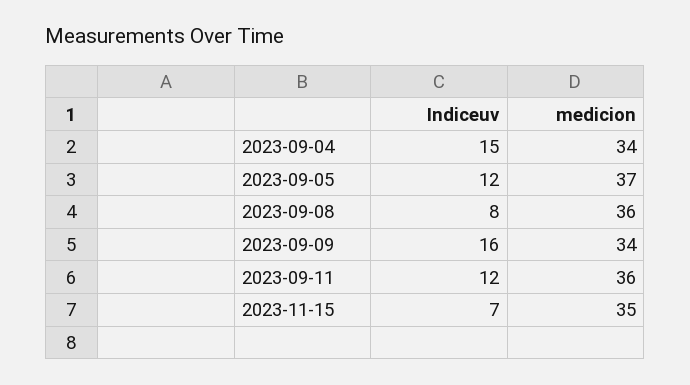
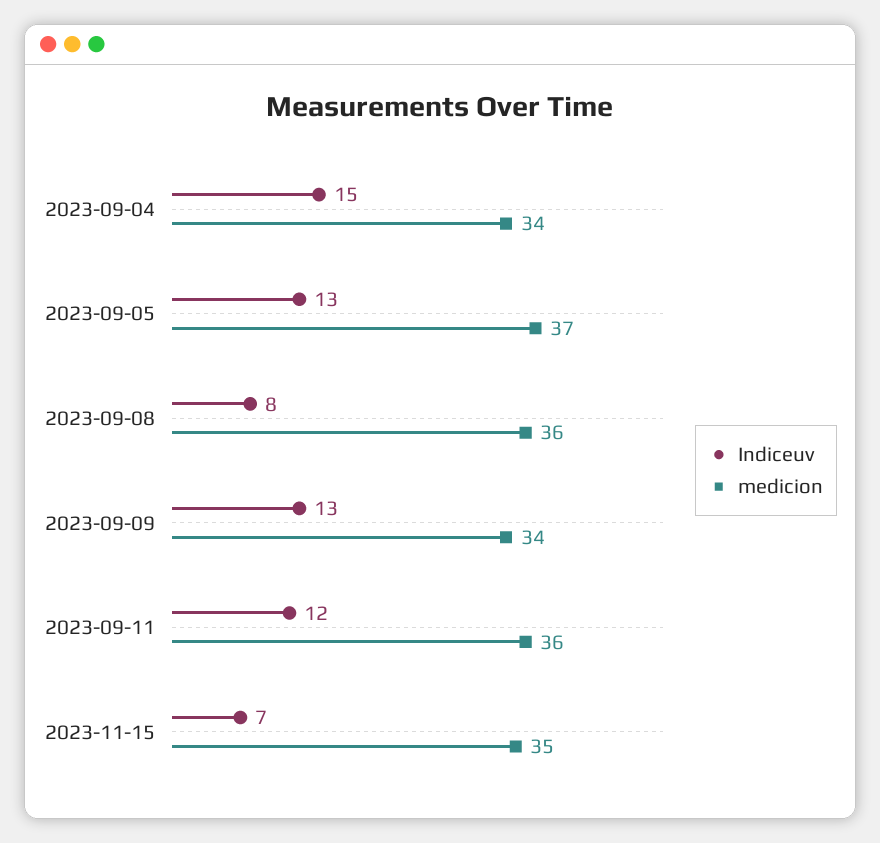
  {
    "Indiceuv": {
      "2023-09-04": 15,
-     "2023-09-05": 12,
+     "2023-09-05": 13,
      "2023-09-08": 8,
-     "2023-09-09": 16,
+     "2023-09-09": 13,
      "2023-09-11": 12,
      "2023-11-15": 7
    },
    "medicion": {
      "2023-09-04": 34,
      "2023-09-05": 37,
      "2023-09-08": 36,
      "2023-09-09": 34,
      "2023-09-11": 36,
      "2023-11-15": 35
    }
  }

